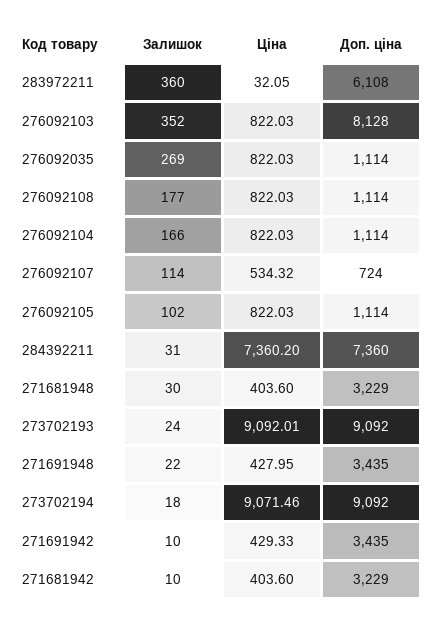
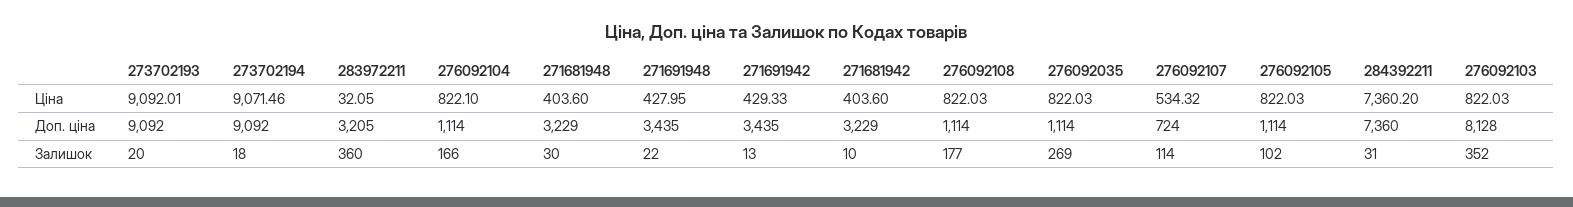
  {
    "Залишок": {
      "283972211": 360,
      "276092103": 352,
      "276092035": 269,
      "276092108": 177,
      "276092104": 166,
      "276092107": 114,
      "276092105": 102,
      "284392211": 31,
      "271681948": 30,
-     "273702193": 24,
+     "273702193": 20,
      "271691948": 22,
      "273702194": 18,
-     "271691942": 10,
+     "271691942": 13,
      "271681942": 10
    },
    "Ціна": {
      "283972211": 32.05,
      "276092103": 822.03,
      "276092035": 822.03,
      "276092108": 822.03,
-     "276092104": 822.03,
+     "276092104": 822.1,
      "276092107": 534.32,
      "276092105": 822.03,
      "284392211": 7360.2,
      "271681948": 403.6,
      "273702193": 9092.01,
      "271691948": 427.95,
      "273702194": 9071.46,
      "271691942": 429.33,
      "271681942": 403.6
    },
    "Доп. ціна": {
-     "283972211": 6108,
+     "283972211": 3205,
      "276092103": 8128,
      "276092035": 1114,
      "276092108": 1114,
      "276092104": 1114,
      "276092107": 724,
      "276092105": 1114,
      "284392211": 7360,
      "271681948": 3229,
      "273702193": 9092,
      "271691948": 3435,
      "273702194": 9092,
      "271691942": 3435,
      "271681942": 3229
    }
  }

